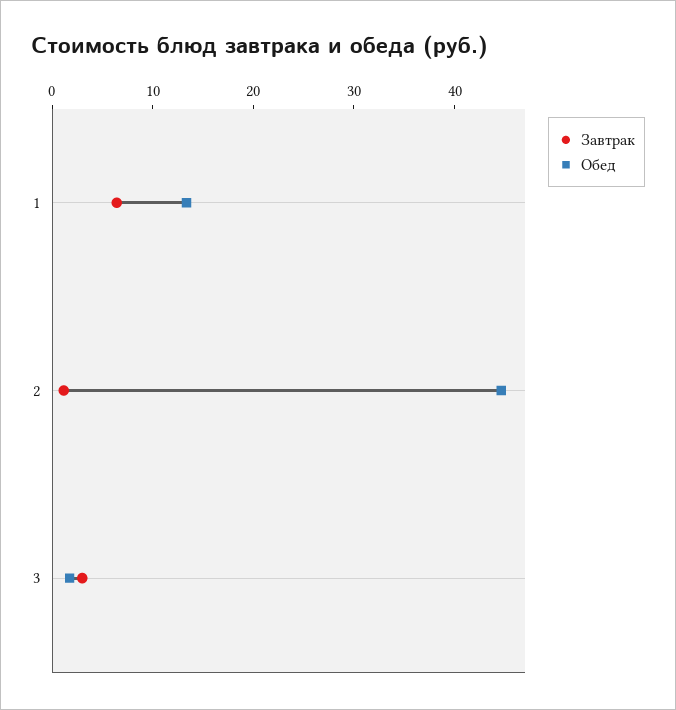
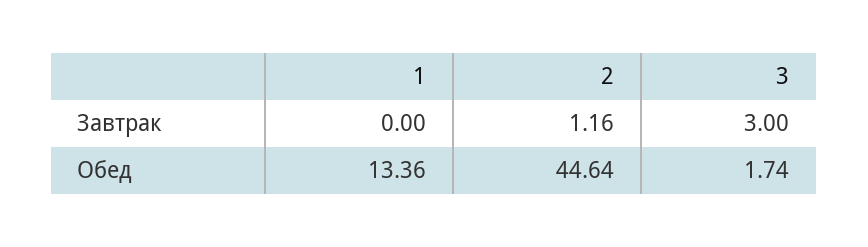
  {
    "Завтрак": {
-     "1": 6,
+     "1": 0,
      "2": 1.16,
      "3": 3
    },
    "Обед": {
      "1": 13.36,
      "2": 44.64,
      "3": 1.74
    }
  }

